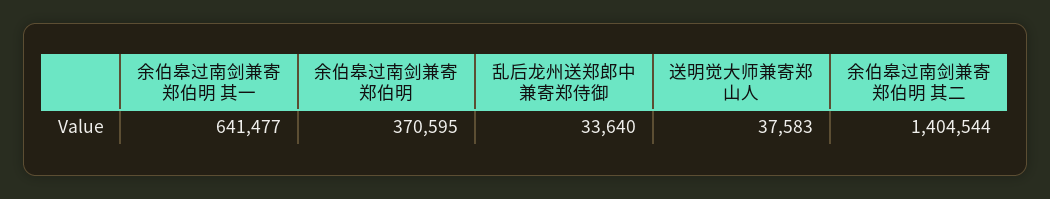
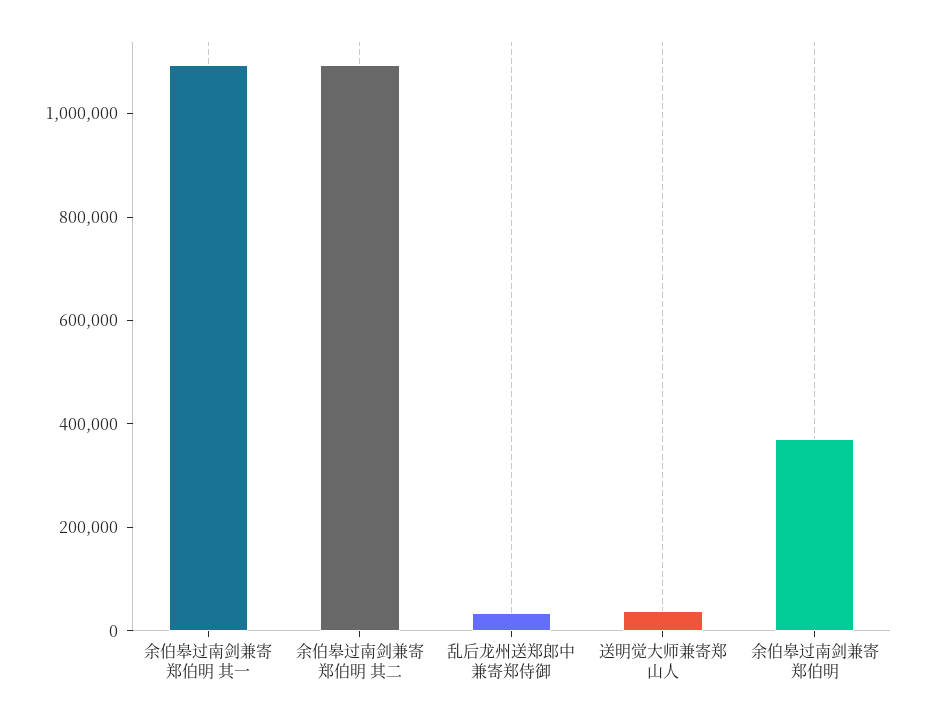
  {
-   "余伯皋过南剑兼寄郑伯明 其一": 641477,
+   "余伯皋过南剑兼寄郑伯明 其一": 1100000,
    "余伯皋过南剑兼寄郑伯明": 370595,
    "乱后龙州送郑郎中兼寄郑侍御": 33640,
    "送明觉大师兼寄郑山人": 37583,
-   "余伯皋过南剑兼寄郑伯明 其二": 1404544
+   "余伯皋过南剑兼寄郑伯明 其二": 1100000
  }

